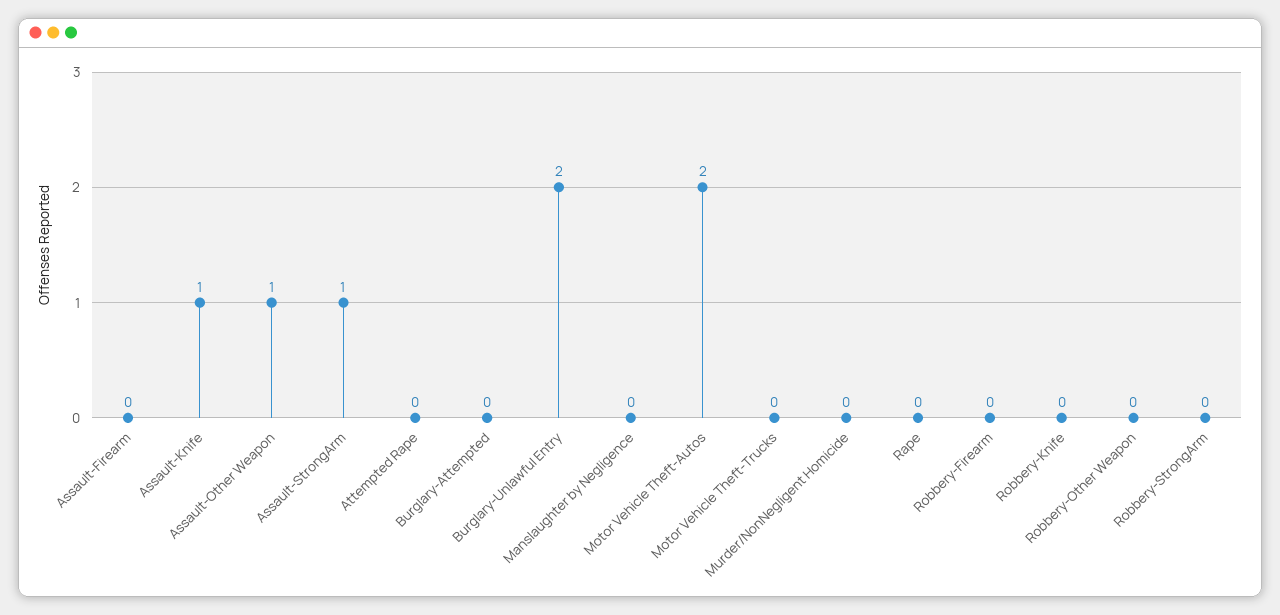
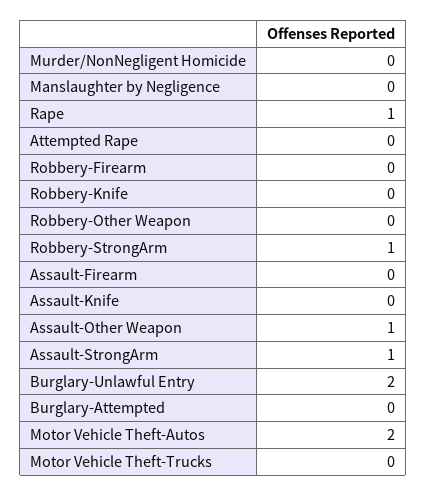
  {
    "Assault-Firearm": 0,
-   "Assault-Knife": 1,
+   "Assault-Knife": 0,
    "Assault-Other Weapon": 1,
    "Assault-StrongArm": 1,
    "Attempted Rape": 0,
    "Burglary-Attempted": 0,
    "Burglary-Unlawful Entry": 2,
    "Manslaughter by Negligence": 0,
    "Motor Vehicle Theft-Autos": 2,
    "Motor Vehicle Theft-Trucks": 0,
    "Murder/NonNegligent Homicide": 0,
-   "Rape": 0,
+   "Rape": 1,
    "Robbery-Firearm": 0,
    "Robbery-Knife": 0,
    "Robbery-Other Weapon": 0,
-   "Robbery-StrongArm": 0
+   "Robbery-StrongArm": 1
  }

